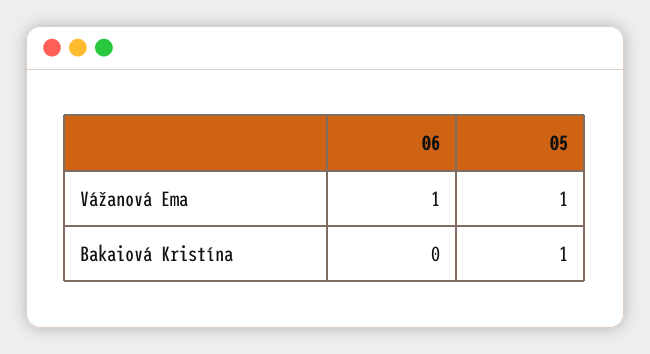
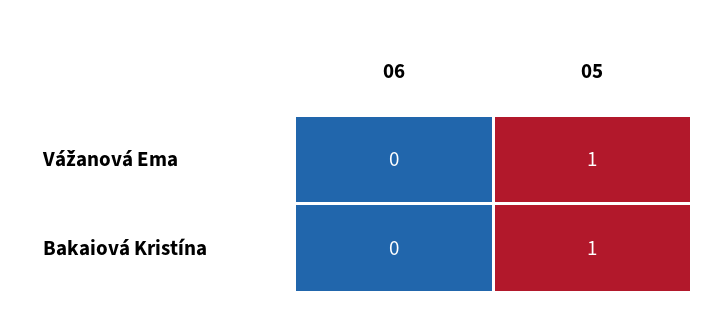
  {
    "06": {
-     "Vážanová Ema": 1,
+     "Vážanová Ema": 0,
      "Bakaiová Kristína": 0
    },
    "05": {
      "Vážanová Ema": 1,
      "Bakaiová Kristína": 1
    }
  }

